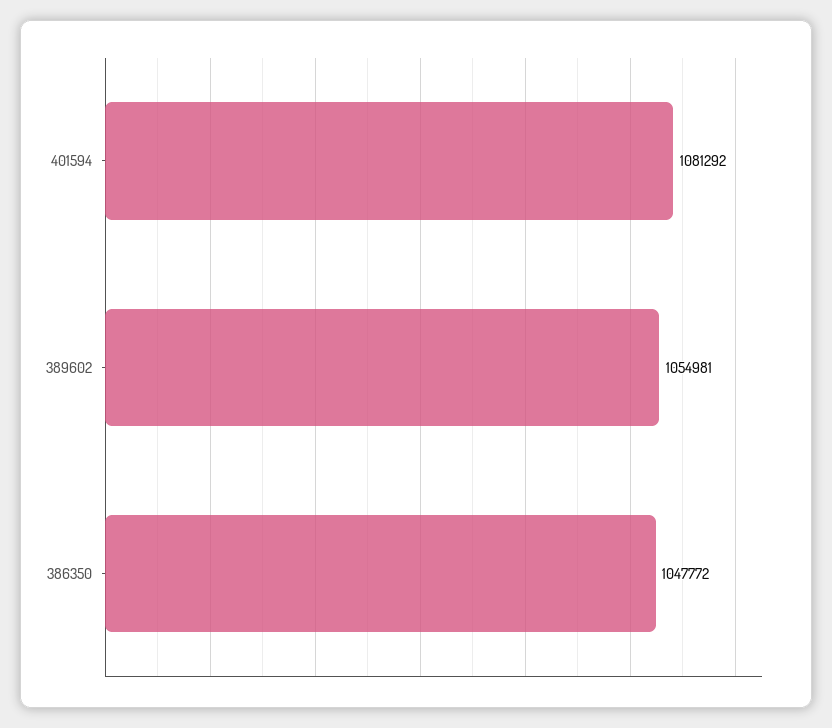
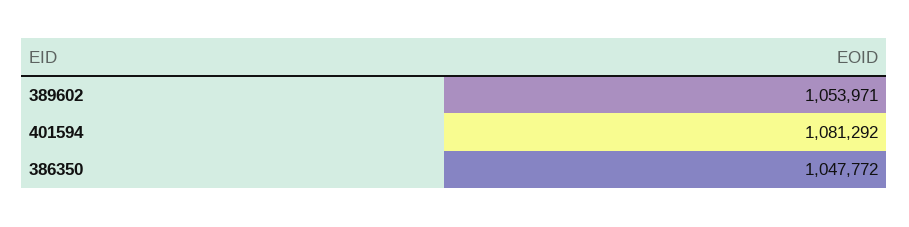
  {
    "401594": 1081292,
-   "389602": 1054981,
+   "389602": 1053971,
    "386350": 1047772
  }

